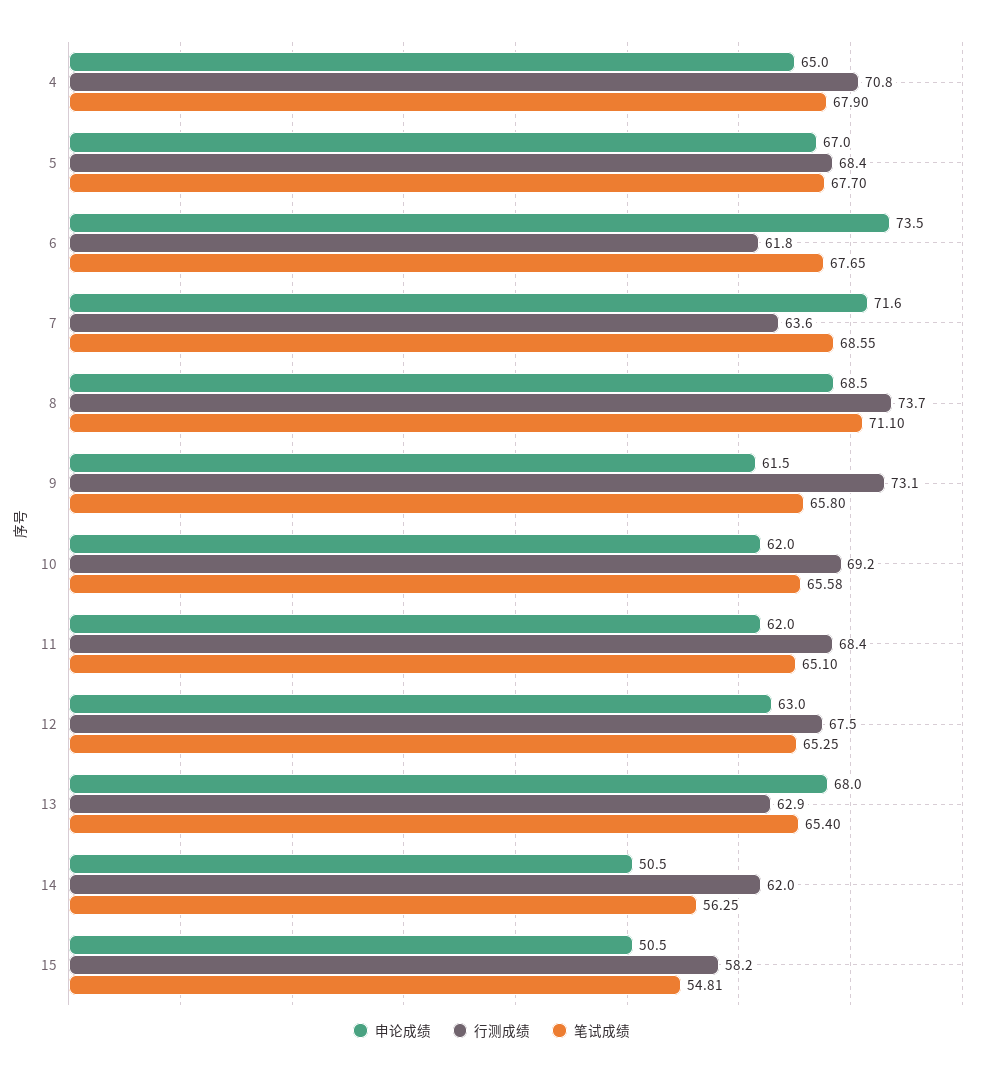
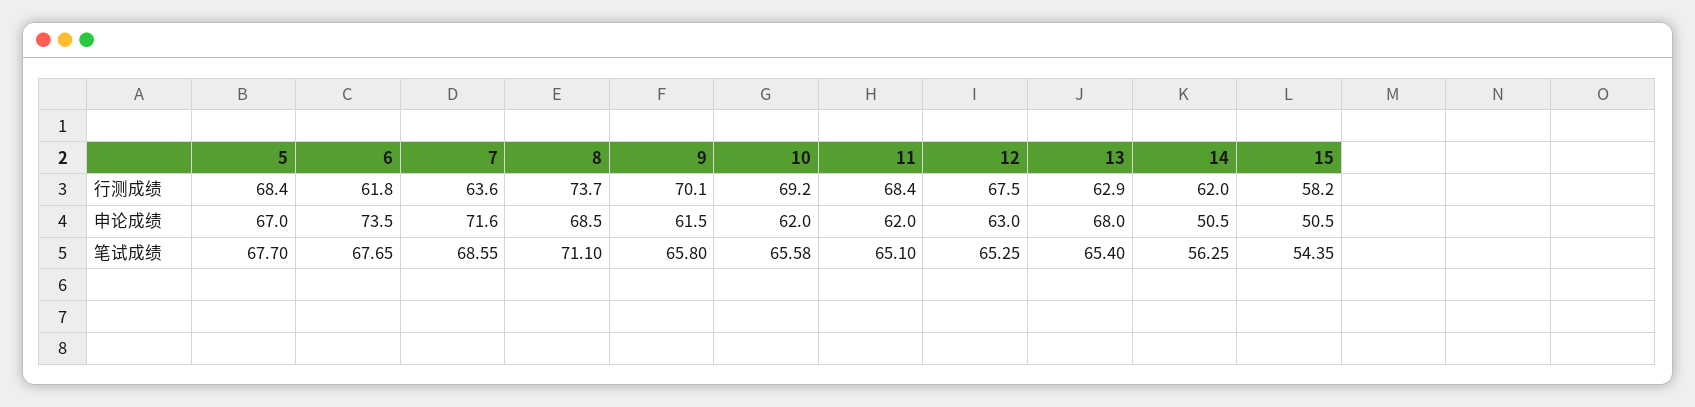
  {
    "申论成绩": {
-     "4": 65,
      "5": 67,
      "6": 73.5,
      "7": 71.6,
      "8": 68.5,
      "9": 61.5,
      "10": 62,
      "11": 62,
      "12": 63,
      "13": 68,
      "14": 50.5,
      "15": 50.5
    },
    "行测成绩": {
-     "4": 70.8,
      "5": 68.4,
      "6": 61.8,
      "7": 63.6,
      "8": 73.7,
-     "9": 73.1,
+     "9": 70.1,
      "10": 69.2,
      "11": 68.4,
      "12": 67.5,
      "13": 62.9,
      "14": 62,
      "15": 58.2
    },
    "笔试成绩": {
-     "4": 67.9,
      "5": 67.7,
      "6": 67.65,
      "7": 68.55,
      "8": 71.1,
      "9": 65.8,
      "10": 65.58,
      "11": 65.1,
      "12": 65.25,
      "13": 65.4,
      "14": 56.25,
-     "15": 54.81
+     "15": 54.35
    }
  }

